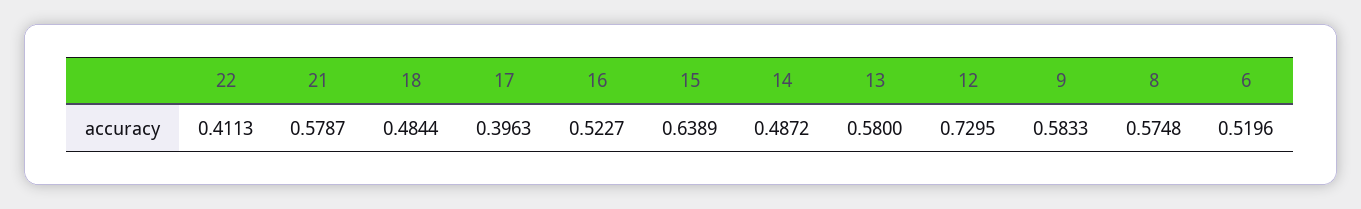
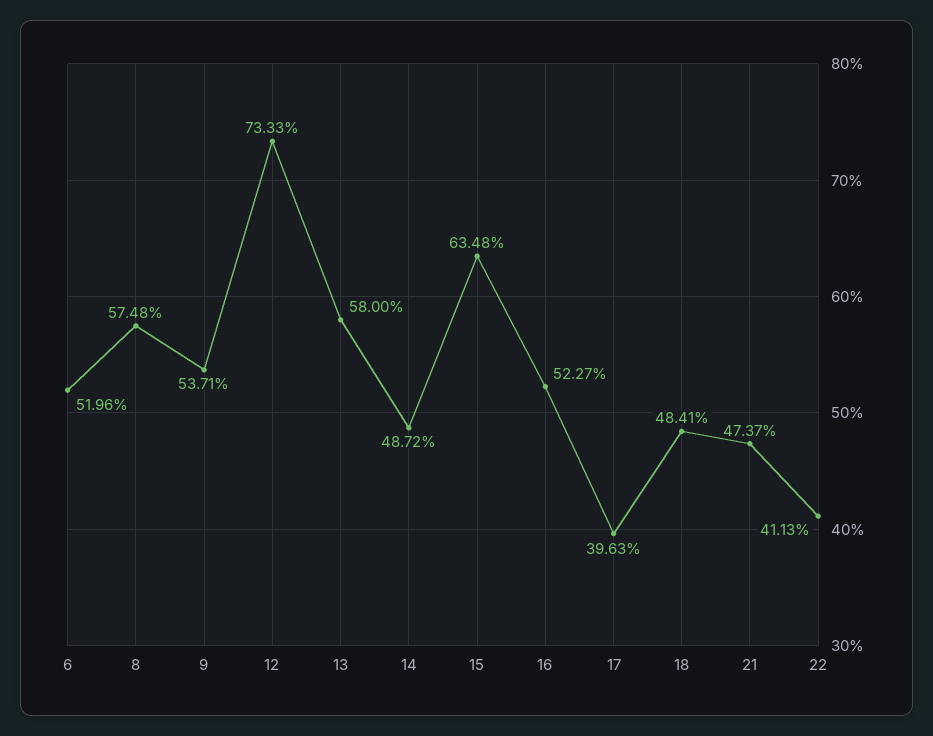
  {
    "22": 0.4113,
-   "21": 0.5787,
+   "21": 0.4737,
-   "18": 0.4844,
+   "18": 0.4841,
    "17": 0.3963,
    "16": 0.5227,
-   "15": 0.6389,
+   "15": 0.6348,
    "14": 0.4872,
    "13": 0.58,
-   "12": 0.7295,
+   "12": 0.7333,
-   "9": 0.5833,
+   "9": 0.5371,
    "8": 0.5748,
    "6": 0.5196
  }

